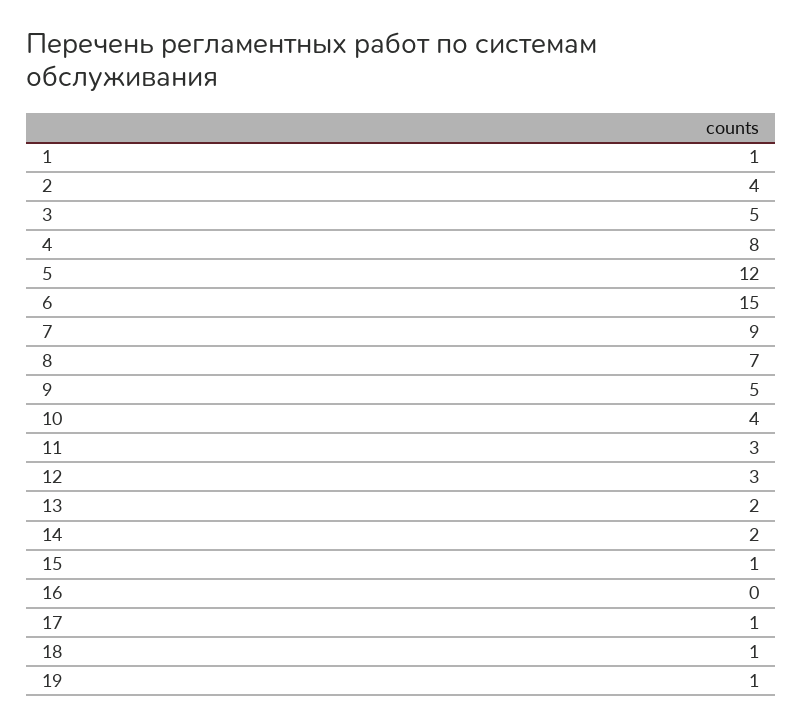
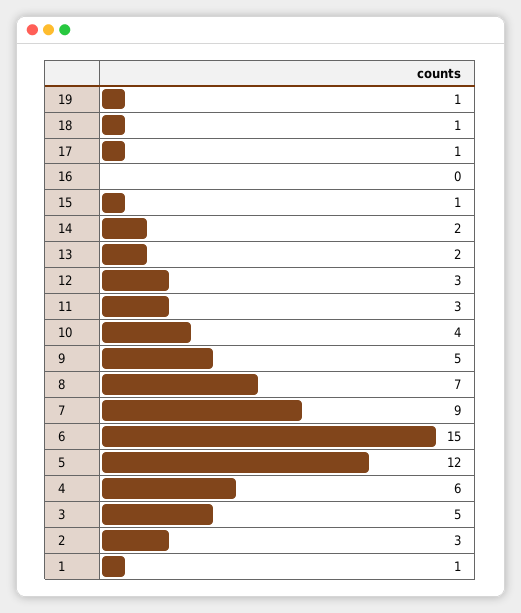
  {
    "1": 1,
-   "2": 4,
+   "2": 3,
    "3": 5,
-   "4": 8,
+   "4": 6,
    "5": 12,
    "6": 15,
    "7": 9,
    "8": 7,
    "9": 5,
    "10": 4,
    "11": 3,
    "12": 3,
    "13": 2,
    "14": 2,
    "15": 1,
    "16": 0,
    "17": 1,
    "18": 1,
    "19": 1
  }

